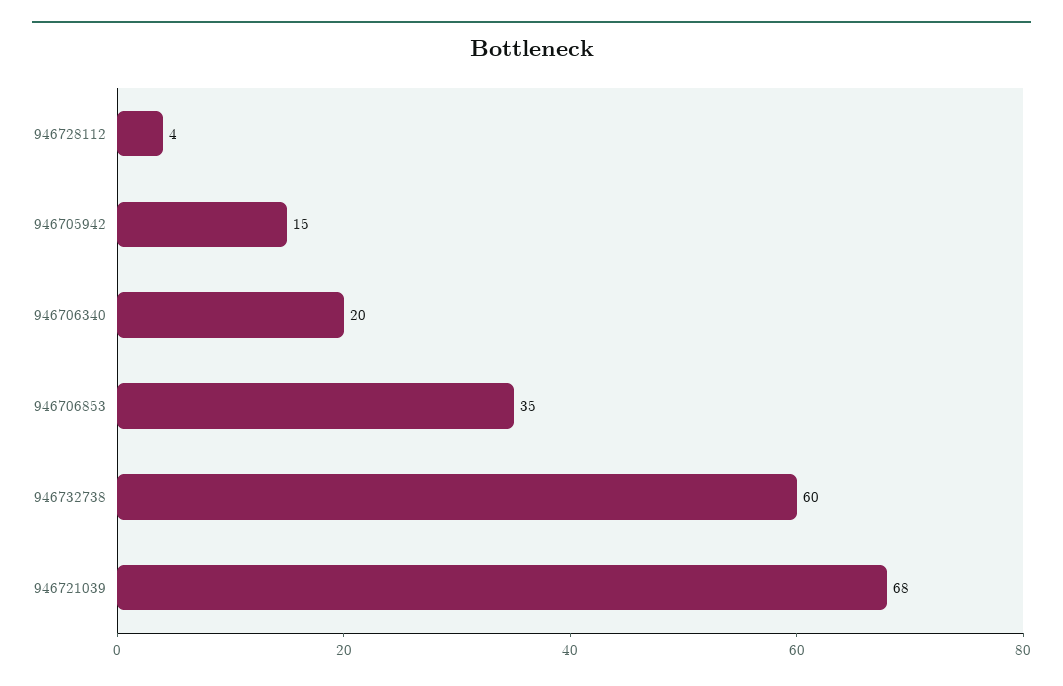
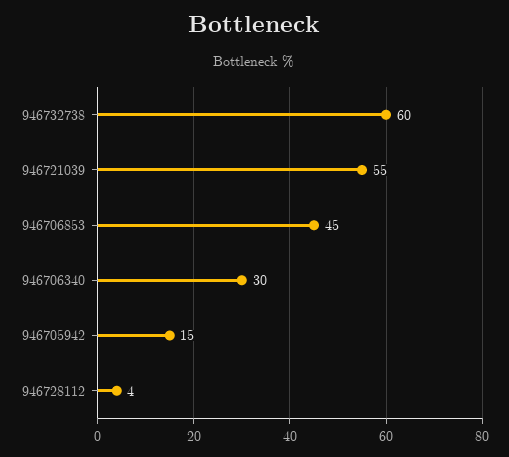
  {
    "946728112": 4,
    "946705942": 15,
-   "946706340": 20,
+   "946706340": 30,
-   "946706853": 35,
+   "946706853": 45,
    "946732738": 60,
-   "946721039": 68
+   "946721039": 55
  }

